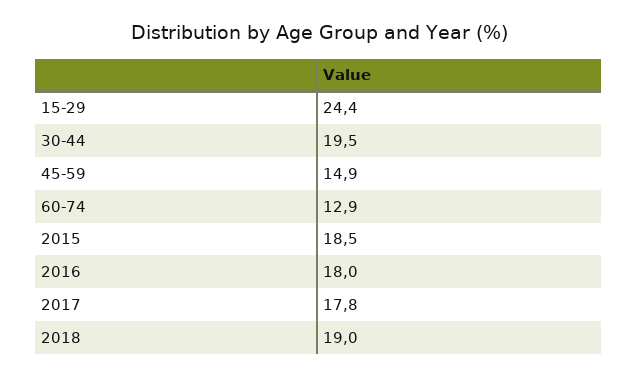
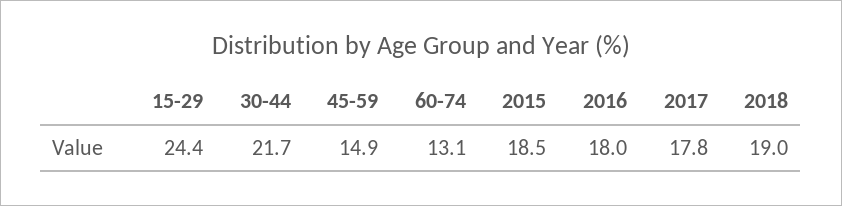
  {
    "15-29": 24.4,
-   "30-44": 19.5,
+   "30-44": 21.7,
    "45-59": 14.9,
-   "60-74": 12.9,
+   "60-74": 13.1,
    "2015": 18.5,
    "2016": 18,
    "2017": 17.8,
    "2018": 19
  }

